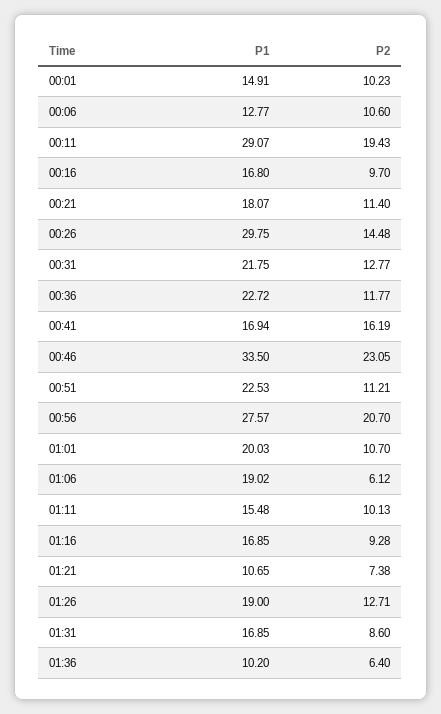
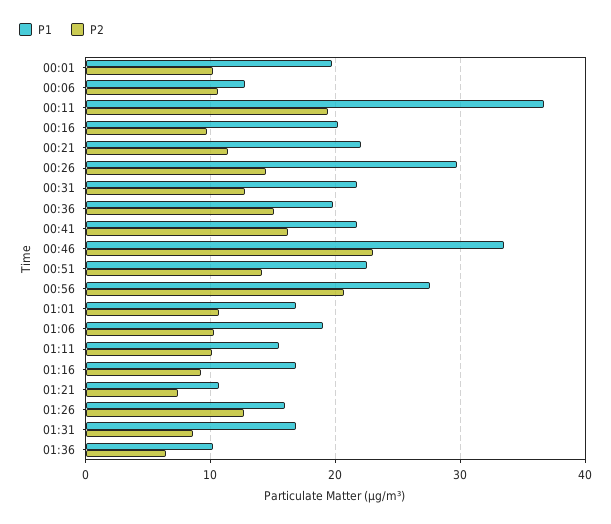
  {
    "P1": {
-     "00:01": 14.91,
+     "00:01": 20,
      "00:06": 12.77,
-     "00:11": 29.07,
+     "00:11": 37,
-     "00:16": 16.8,
+     "00:16": 20,
-     "00:21": 18.07,
+     "00:21": 22,
      "00:26": 29.75,
      "00:31": 21.75,
-     "00:36": 22.72,
+     "00:36": 20,
-     "00:41": 16.94,
+     "00:41": 22,
      "00:46": 33.5,
      "00:51": 22.53,
      "00:56": 27.57,
-     "01:01": 20.03,
+     "01:01": 17,
      "01:06": 19.02,
      "01:11": 15.48,
      "01:16": 16.85,
      "01:21": 10.65,
-     "01:26": 19,
+     "01:26": 16,
      "01:31": 16.85,
      "01:36": 10.2
    },
    "P2": {
      "00:01": 10.23,
      "00:06": 10.6,
      "00:11": 19.43,
      "00:16": 9.7,
      "00:21": 11.4,
      "00:26": 14.48,
      "00:31": 12.77,
-     "00:36": 11.77,
+     "00:36": 15,
      "00:41": 16.19,
      "00:46": 23.05,
-     "00:51": 11.21,
+     "00:51": 14,
      "00:56": 20.7,
      "01:01": 10.7,
-     "01:06": 6.12,
+     "01:06": 10,
      "01:11": 10.13,
      "01:16": 9.28,
      "01:21": 7.38,
      "01:26": 12.71,
      "01:31": 8.6,
      "01:36": 6.4
    }
  }

